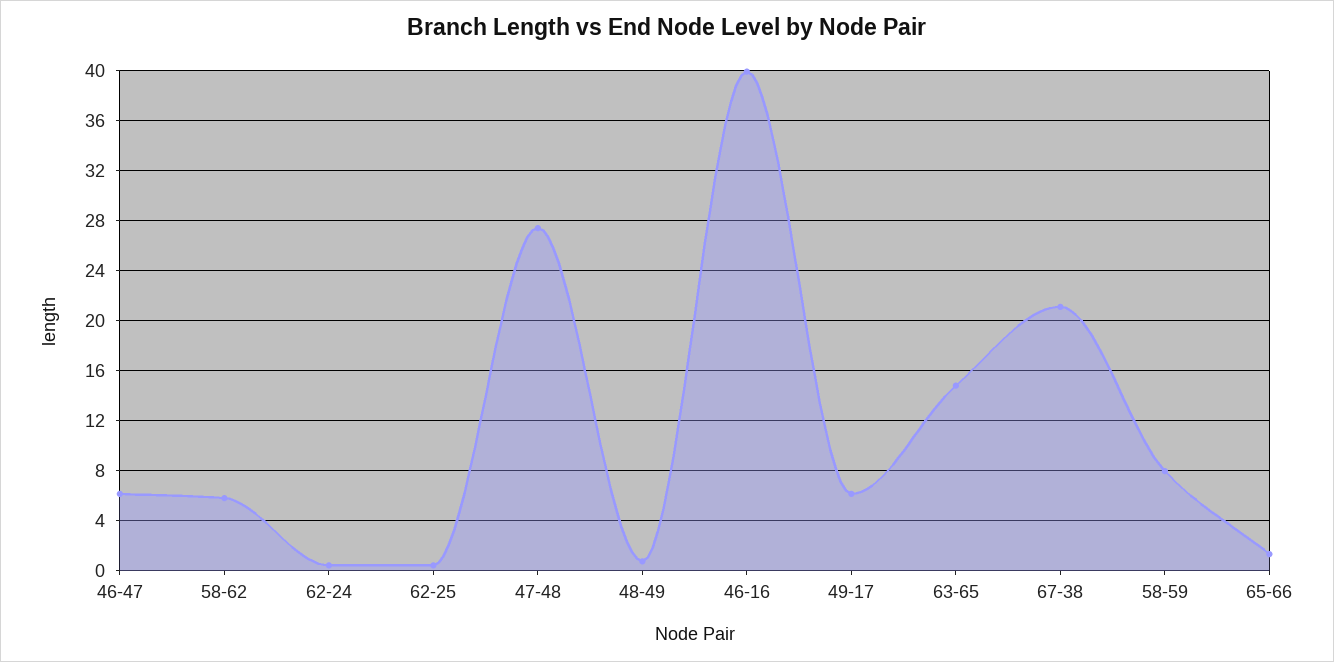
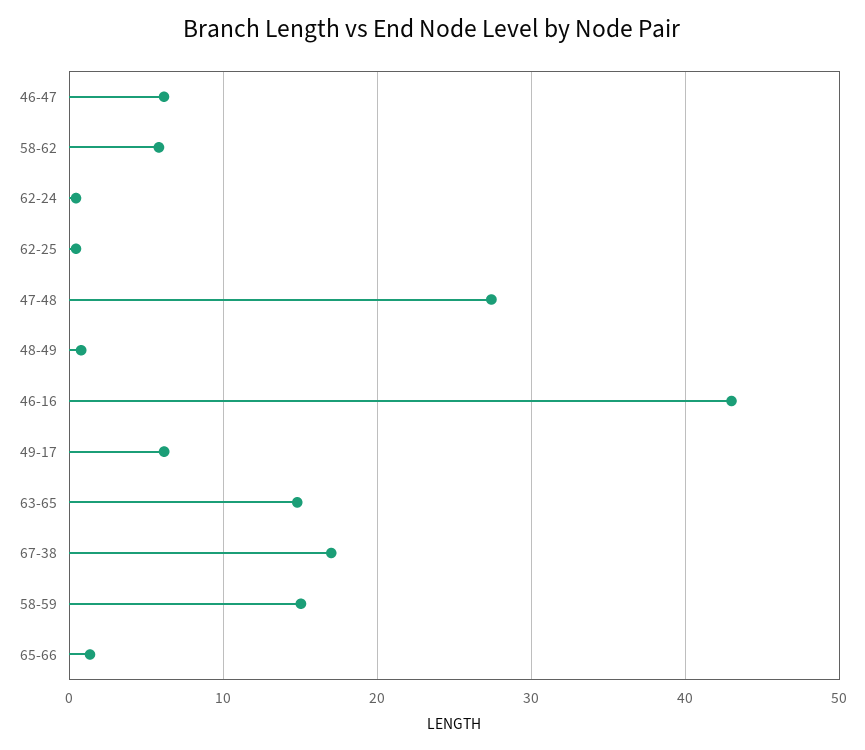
  {
    "46-47": 6,
    "58-62": 6,
    "62-24": 0.5,
    "62-25": 0.5,
    "47-48": 27.5,
    "48-49": 1,
-   "46-16": 40,
+   "46-16": 43,
    "49-17": 6,
    "63-65": 15,
-   "67-38": 21,
+   "67-38": 17,
-   "58-59": 8,
+   "58-59": 15,
    "65-66": 1.5
  }

